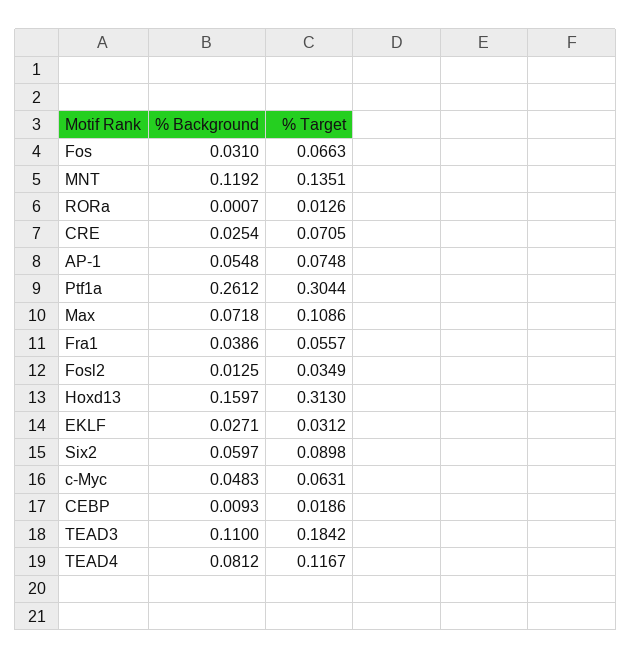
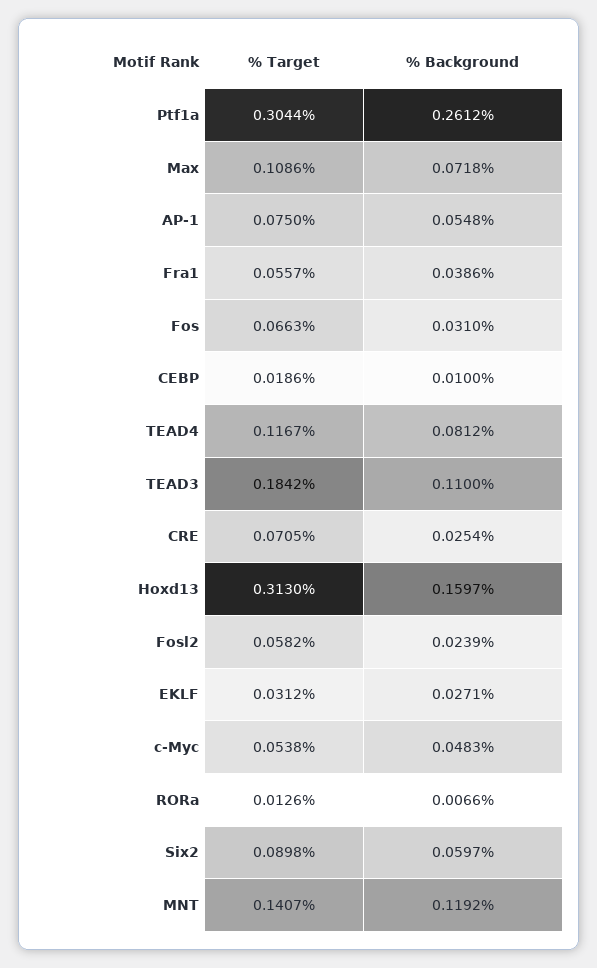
  {
    "% Background": {
      "Fos": 0.031,
      "MNT": 0.1192,
-     "RORa": 0.0007,
+     "RORa": 0.0066,
      "CRE": 0.0254,
      "AP-1": 0.0548,
      "Ptf1a": 0.2612,
      "Max": 0.0718,
      "Fra1": 0.0386,
-     "Fosl2": 0.0125,
+     "Fosl2": 0.0239,
      "Hoxd13": 0.1597,
      "EKLF": 0.0271,
      "Six2": 0.0597,
      "c-Myc": 0.0483,
-     "CEBP": 0.0093,
+     "CEBP": 0.01,
      "TEAD3": 0.11,
      "TEAD4": 0.0812
    },
    "% Target": {
      "Fos": 0.0663,
-     "MNT": 0.1351,
+     "MNT": 0.1407,
      "RORa": 0.0126,
      "CRE": 0.0705,
-     "AP-1": 0.0748,
+     "AP-1": 0.075,
      "Ptf1a": 0.3044,
      "Max": 0.1086,
      "Fra1": 0.0557,
-     "Fosl2": 0.0349,
+     "Fosl2": 0.0582,
      "Hoxd13": 0.313,
      "EKLF": 0.0312,
      "Six2": 0.0898,
-     "c-Myc": 0.0631,
+     "c-Myc": 0.0538,
      "CEBP": 0.0186,
      "TEAD3": 0.1842,
      "TEAD4": 0.1167
    }
  }

